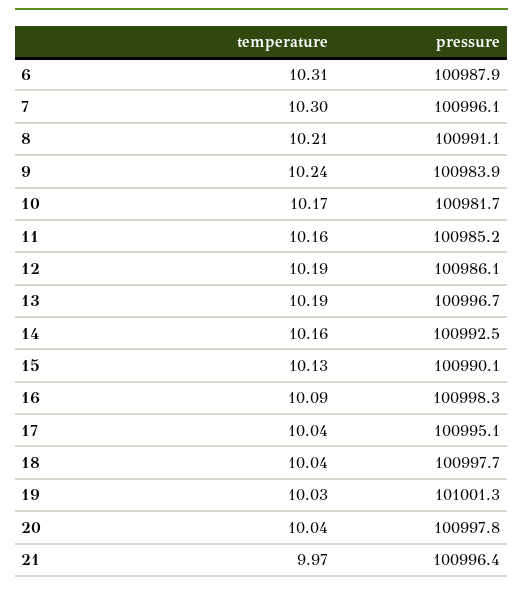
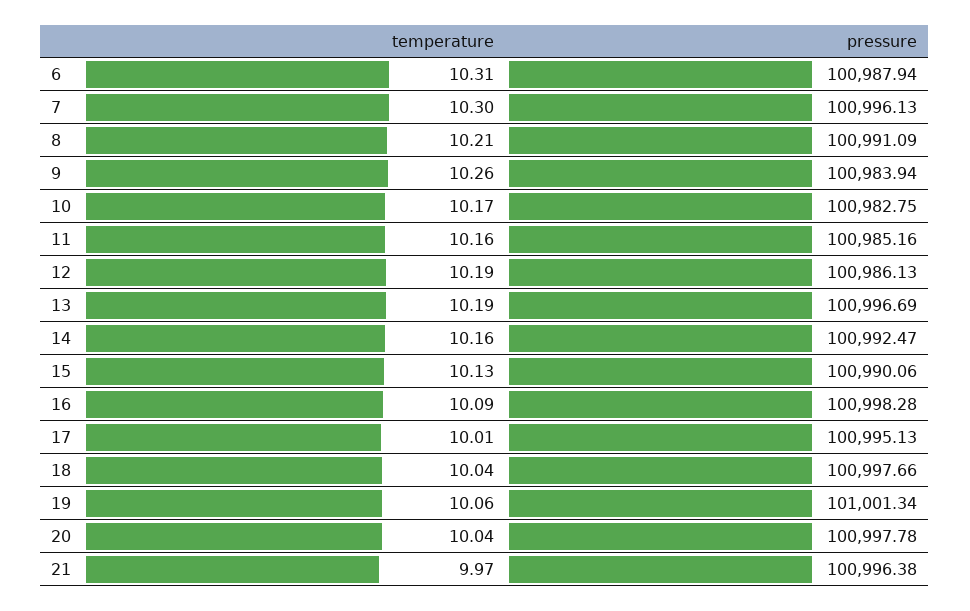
  {
    "temperature": {
      "6": 10.31,
      "7": 10.3,
      "8": 10.21,
-     "9": 10.24,
+     "9": 10.26,
      "10": 10.17,
      "11": 10.16,
      "12": 10.19,
      "13": 10.19,
      "14": 10.16,
      "15": 10.13,
      "16": 10.09,
-     "17": 10.04,
+     "17": 10.01,
      "18": 10.04,
-     "19": 10.03,
+     "19": 10.06,
      "20": 10.04,
      "21": 9.97
    },
    "pressure": {
      "6": 100987.94,
      "7": 100996.13,
      "8": 100991.09,
      "9": 100983.94,
-     "10": 100981.7,
+     "10": 100982.75,
      "11": 100985.16,
      "12": 100986.13,
      "13": 100996.69,
      "14": 100992.47,
      "15": 100990.06,
      "16": 100998.28,
      "17": 100995.13,
      "18": 100997.66,
      "19": 101001.34,
      "20": 100997.78,
      "21": 100996.38
    }
  }

